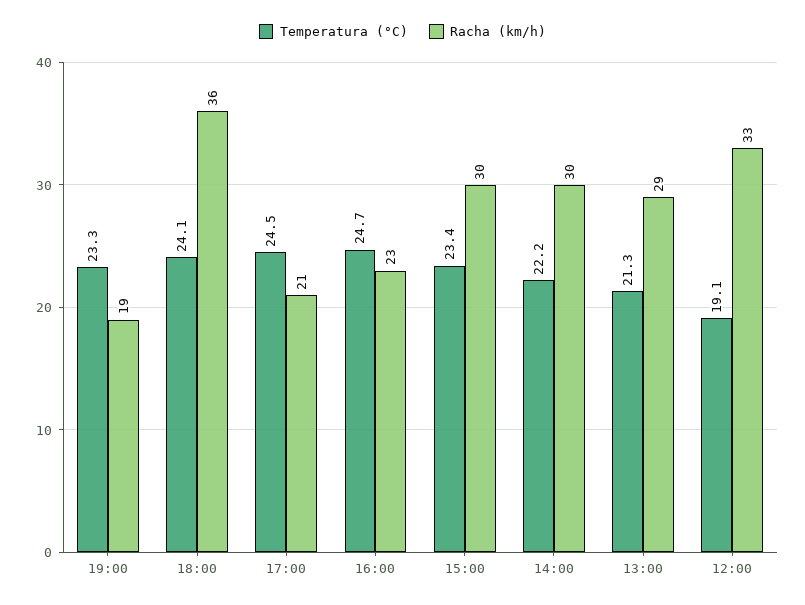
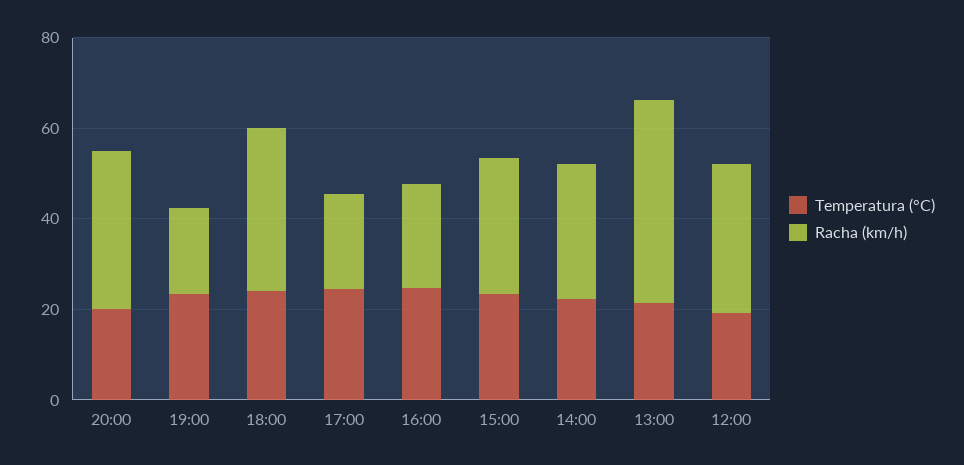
  {
    "Temperatura (°C)": {
      "19:00": 23.3,
      "18:00": 24.1,
      "17:00": 24.5,
      "16:00": 24.7,
      "15:00": 23.4,
      "14:00": 22.2,
      "13:00": 21.3,
-     "12:00": 19.1
+     "12:00": 19.1,
+     "20:00": 20
    },
    "Racha (km/h)": {
      "19:00": 19,
      "18:00": 36,
      "17:00": 21,
      "16:00": 23,
      "15:00": 30,
      "14:00": 30,
-     "13:00": 29,
+     "13:00": 45,
-     "12:00": 33
+     "12:00": 33,
+     "20:00": 35
    }
  }

